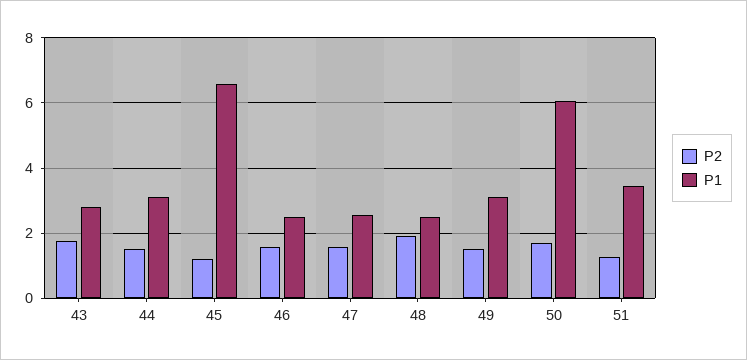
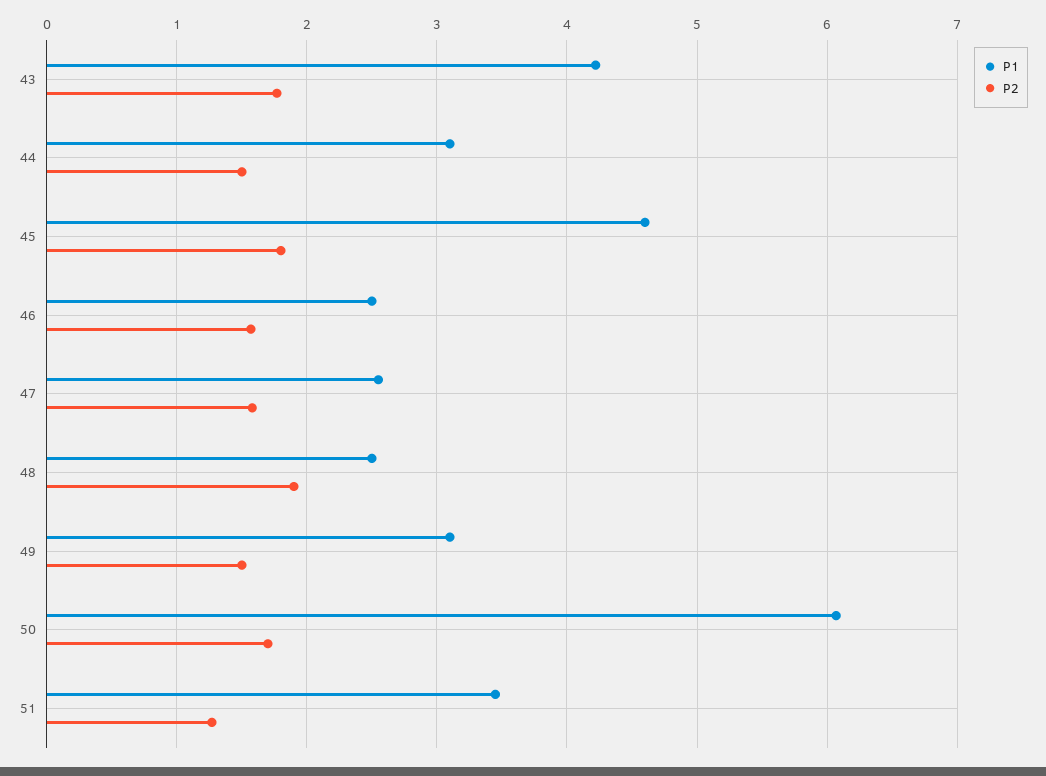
  {
    "P2": {
      "43": 1.8,
      "44": 1.5,
-     "45": 1.2,
+     "45": 1.8,
      "46": 1.6,
      "47": 1.6,
      "48": 1.9,
      "49": 1.5,
      "50": 1.7,
      "51": 1.3
    },
    "P1": {
-     "43": 2.8,
+     "43": 4.2,
      "44": 3.1,
-     "45": 6.6,
+     "45": 4.6,
      "46": 2.5,
      "47": 2.6,
      "48": 2.5,
      "49": 3.1,
      "50": 6.1,
      "51": 3.5
    }
  }

